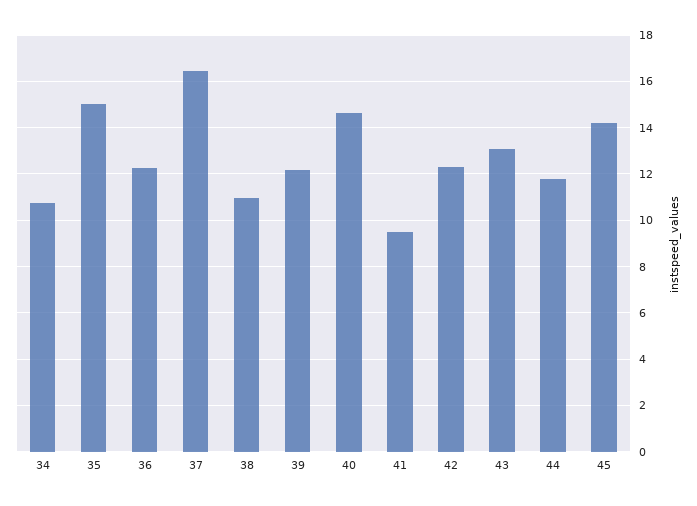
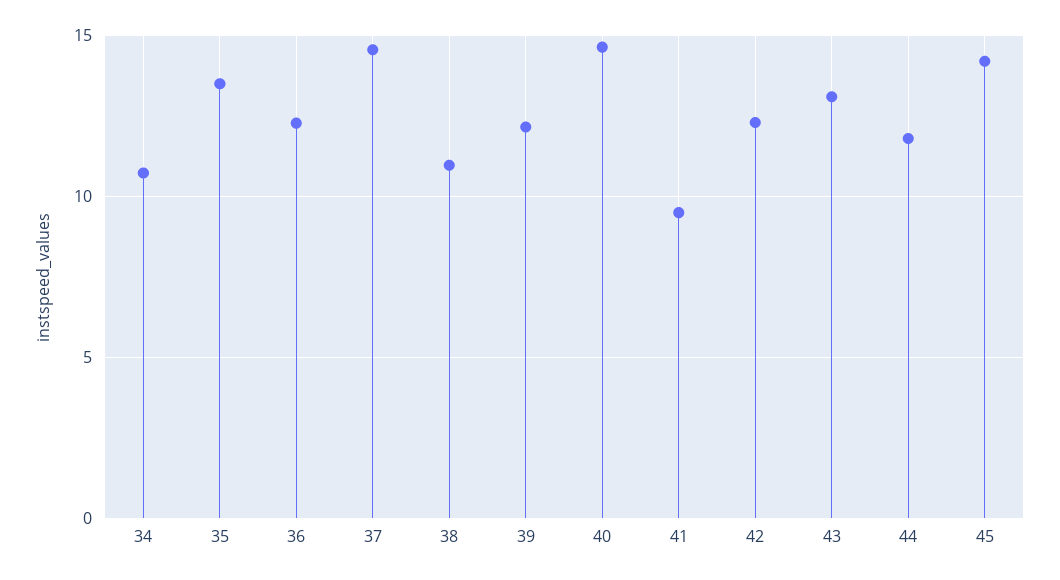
  {
    "34": 10.5,
-   "35": 15,
+   "35": 13.5,
    "36": 12.5,
-   "37": 16.5,
+   "37": 14.5,
    "38": 11,
    "39": 12,
    "40": 14.5,
    "41": 9.5,
    "42": 12.5,
    "43": 13,
    "44": 12,
    "45": 14
  }

